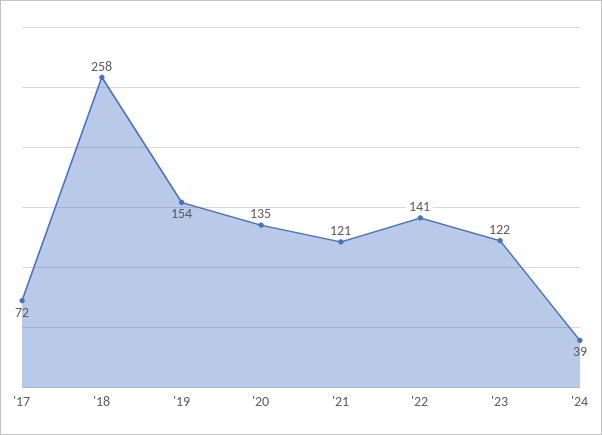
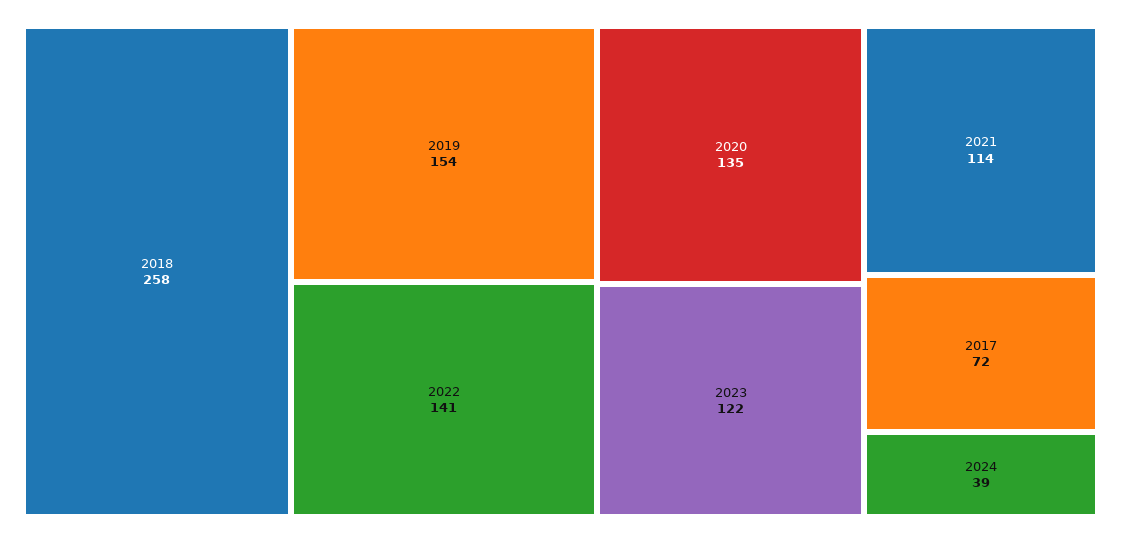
  {
    "'17": 72,
    "'18": 258,
    "'19": 154,
    "'20": 135,
-   "'21": 121,
+   "'21": 114,
    "'22": 141,
    "'23": 122,
    "'24": 39
  }

